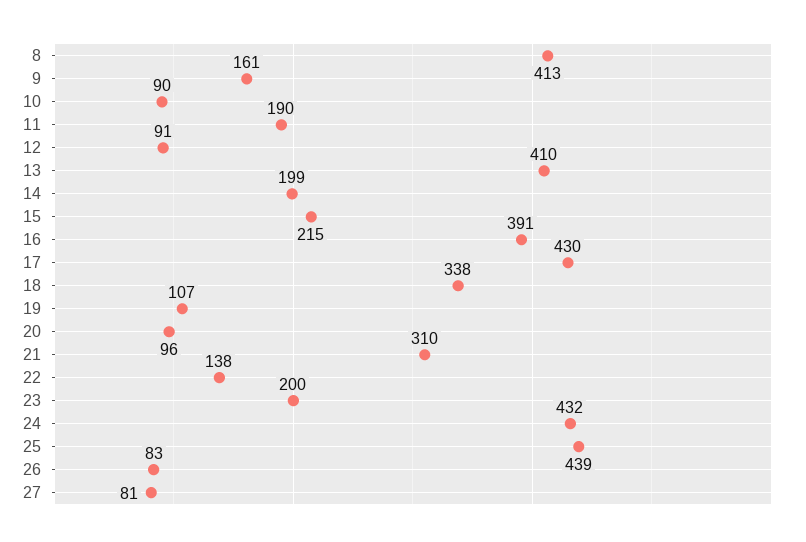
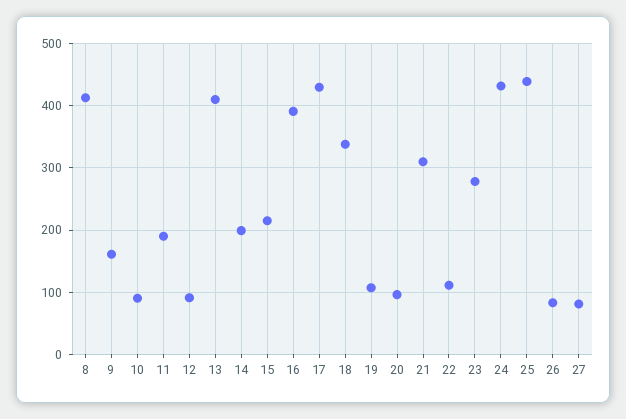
  {
    "8": 413,
    "9": 161,
    "10": 90,
    "11": 190,
    "12": 91,
    "13": 410,
    "14": 199,
    "15": 215,
    "16": 391,
    "17": 430,
    "18": 338,
    "19": 107,
    "20": 96,
    "21": 310,
-   "22": 138,
+   "22": 110,
-   "23": 200,
+   "23": 280,
    "24": 432,
    "25": 439,
    "26": 83,
    "27": 81
  }

